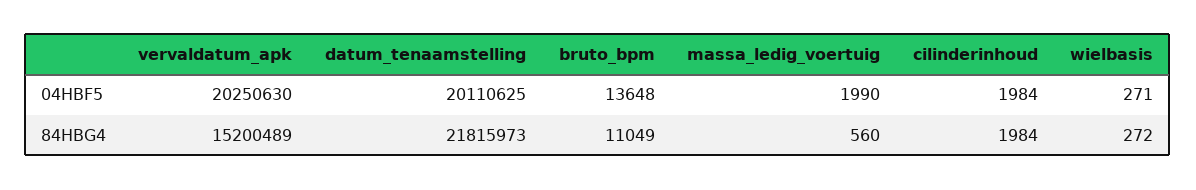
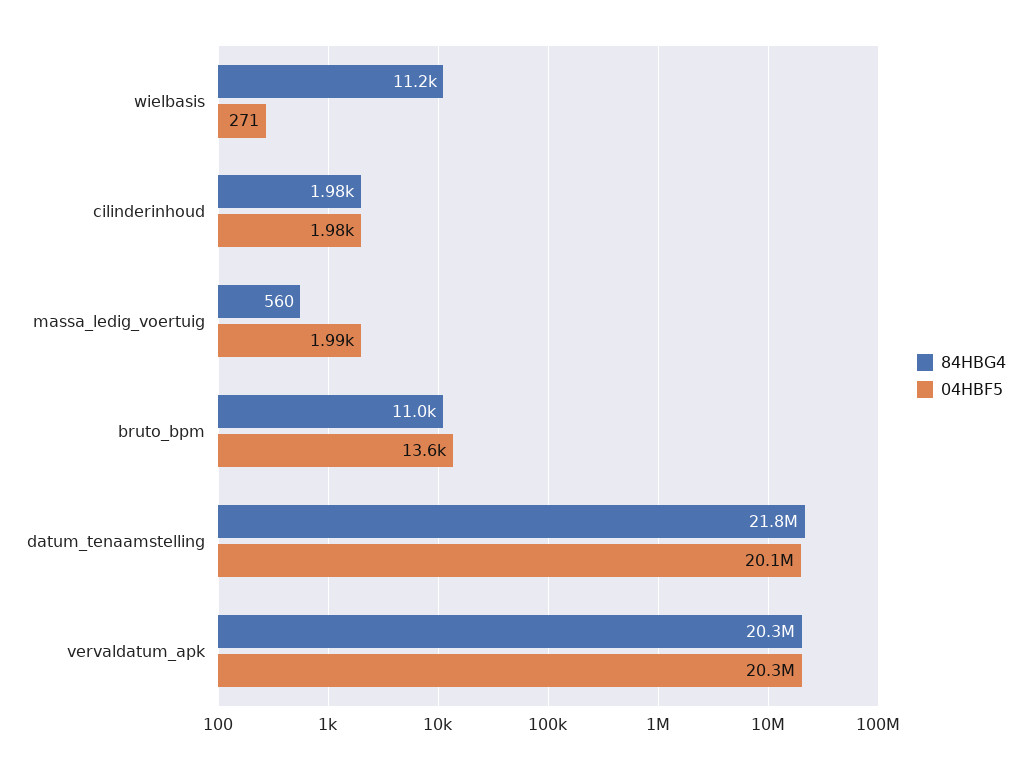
  {
    "04HBF5": {
      "vervaldatum_apk": 20250630,
      "datum_tenaamstelling": 20110625,
      "bruto_bpm": 13648,
      "massa_ledig_voertuig": 1990,
      "cilinderinhoud": 1984,
      "wielbasis": 271
    },
    "84HBG4": {
-     "vervaldatum_apk": 15200489,
+     "vervaldatum_apk": 20300000,
      "datum_tenaamstelling": 21815973,
      "bruto_bpm": 11049,
      "massa_ledig_voertuig": 560,
      "cilinderinhoud": 1984,
-     "wielbasis": 272
+     "wielbasis": 11200
    }
  }

